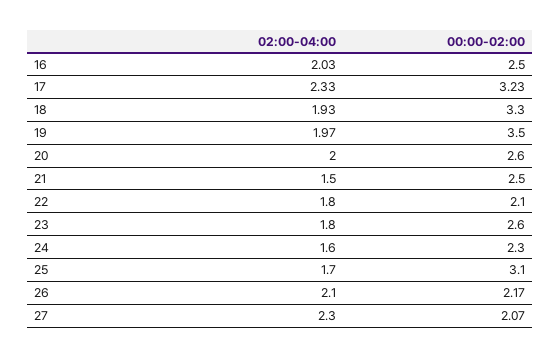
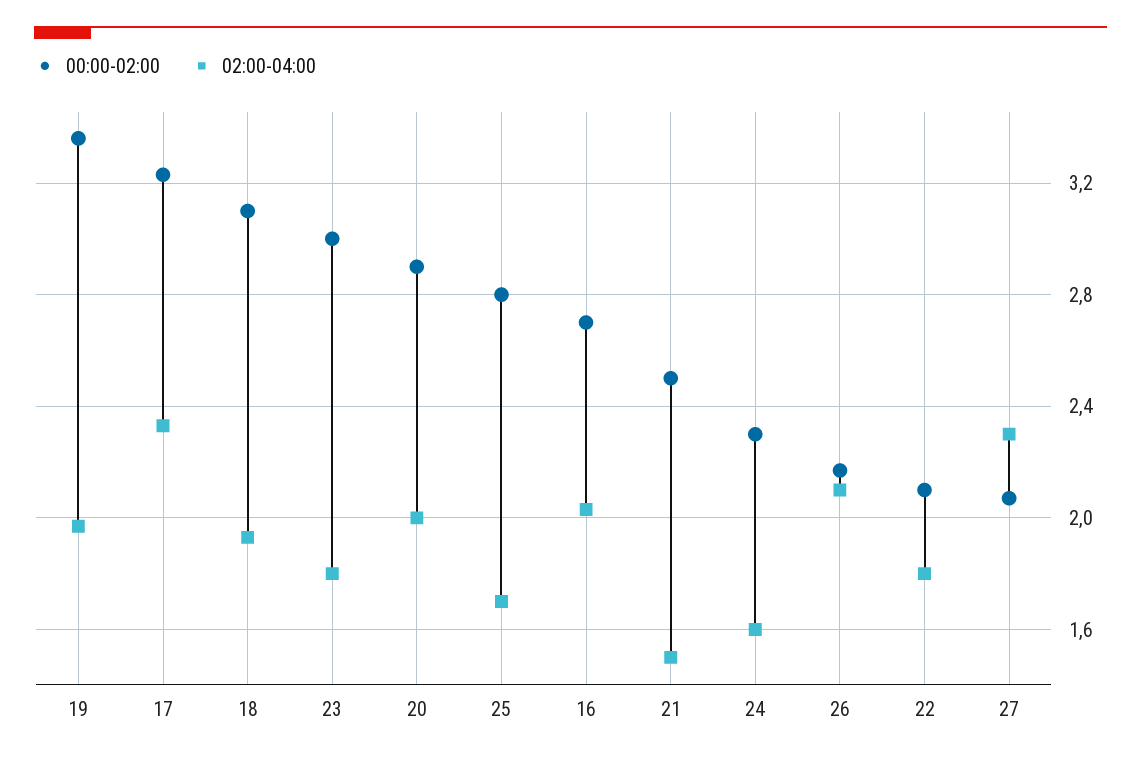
  {
    "02:00-04:00": {
      "16": 2.03,
      "17": 2.33,
      "18": 1.93,
      "19": 1.97,
      "20": 2,
      "21": 1.5,
      "22": 1.8,
      "23": 1.8,
      "24": 1.6,
      "25": 1.7,
      "26": 2.1,
      "27": 2.3
    },
    "00:00-02:00": {
-     "16": 2.5,
+     "16": 2.7,
      "17": 3.23,
-     "18": 3.3,
+     "18": 3.1,
-     "19": 3.5,
+     "19": 3.35,
-     "20": 2.6,
+     "20": 2.9,
      "21": 2.5,
      "22": 2.1,
-     "23": 2.6,
+     "23": 3,
      "24": 2.3,
-     "25": 3.1,
+     "25": 2.8,
      "26": 2.17,
      "27": 2.07
    }
  }

